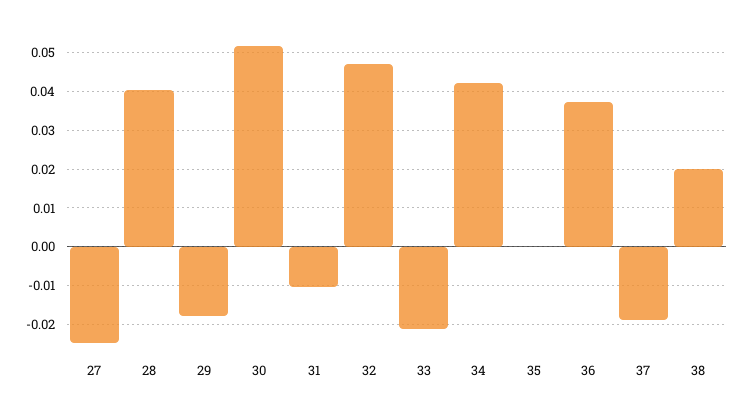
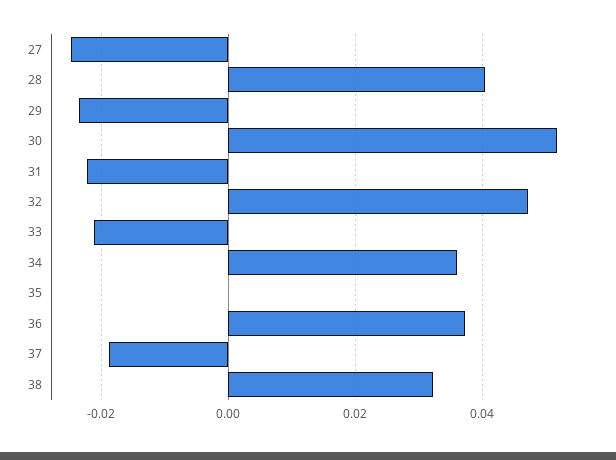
  {
    "27": -0.024,
    "28": 0.04,
-   "29": -0.018,
+   "29": -0.024,
    "30": 0.052,
-   "31": -0.01,
+   "31": -0.022,
    "32": 0.048,
    "33": -0.022,
-   "34": 0.042,
+   "34": 0.036,
    "35": 0,
    "36": 0.038,
    "37": -0.018,
-   "38": 0.02
+   "38": 0.032
  }

